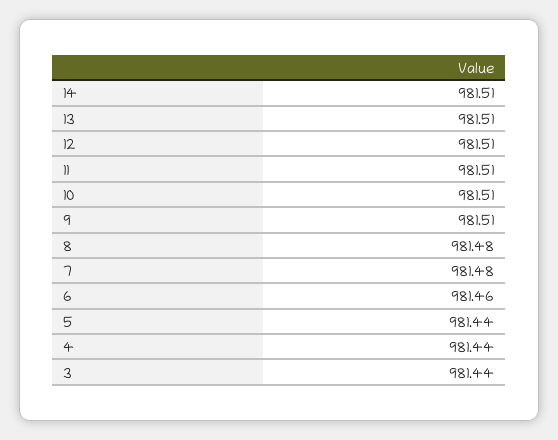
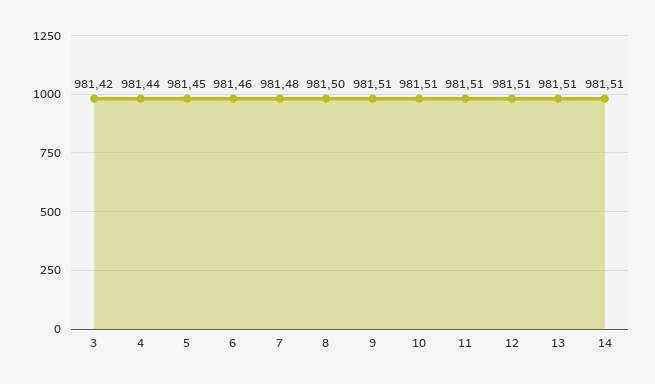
  {
    "14": 981.51,
    "13": 981.51,
    "12": 981.51,
    "11": 981.51,
    "10": 981.51,
    "9": 981.51,
-   "8": 981.48,
+   "8": 981.5,
    "7": 981.48,
    "6": 981.46,
-   "5": 981.44,
+   "5": 981.45,
    "4": 981.44,
-   "3": 981.44
+   "3": 981.42
  }

